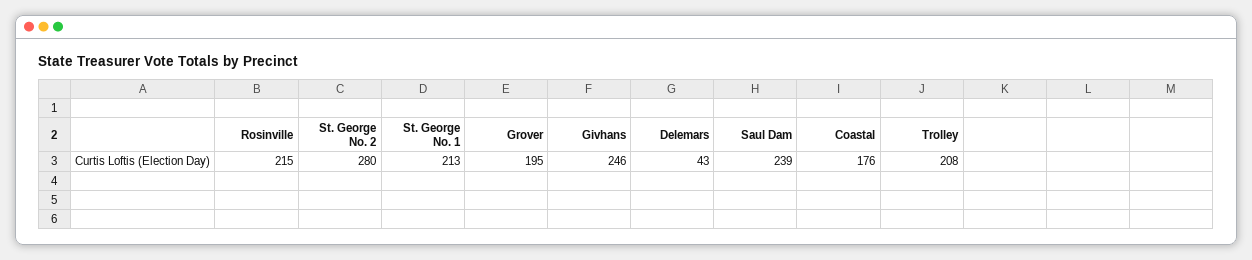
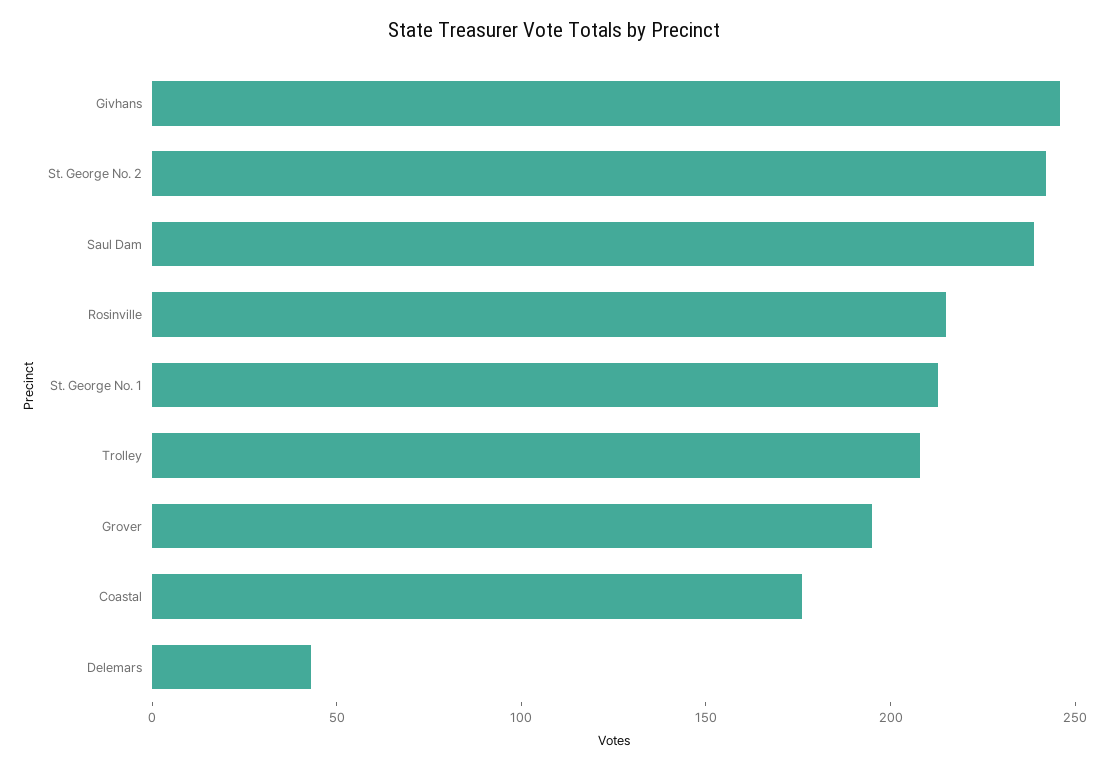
  {
    "Rosinville": 215,
-   "St. George No. 2": 280,
+   "St. George No. 2": 240,
    "St. George No. 1": 213,
    "Grover": 195,
    "Givhans": 246,
    "Delemars": 43,
    "Saul Dam": 239,
    "Coastal": 176,
    "Trolley": 208
  }

